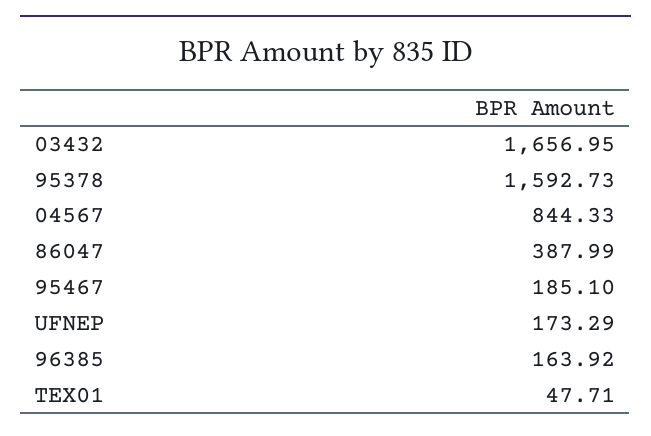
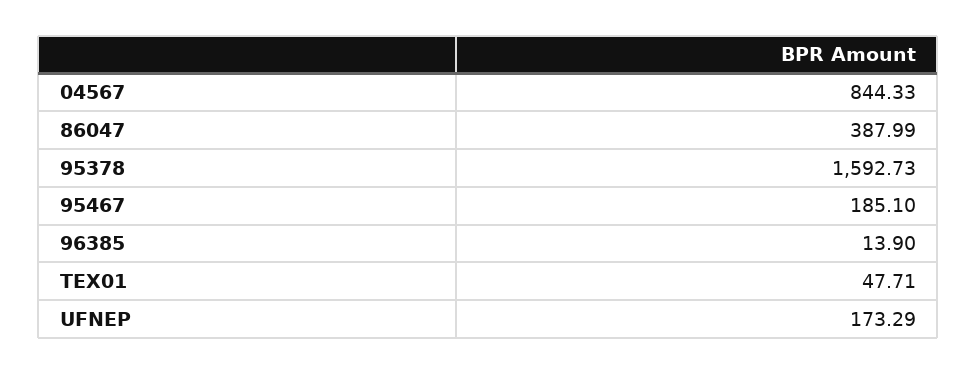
  {
-   "03432": 1656.95,
    "95378": 1592.73,
    "04567": 844.33,
    "86047": 387.99,
    "95467": 185.1,
    "UFNEP": 173.29,
-   "96385": 163.92,
+   "96385": 13.9,
    "TEX01": 47.71
  }

